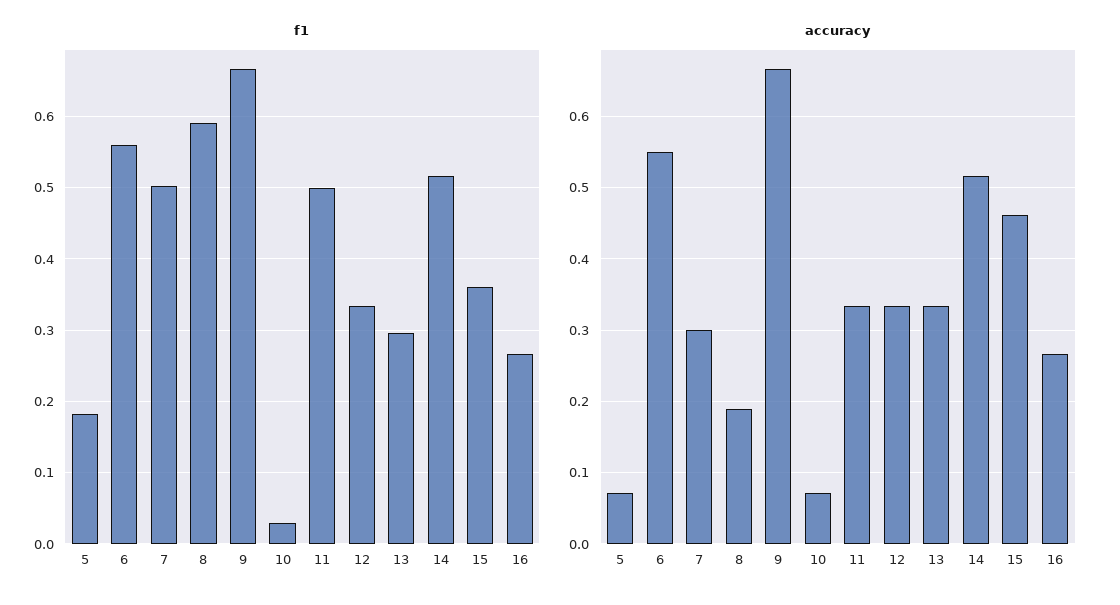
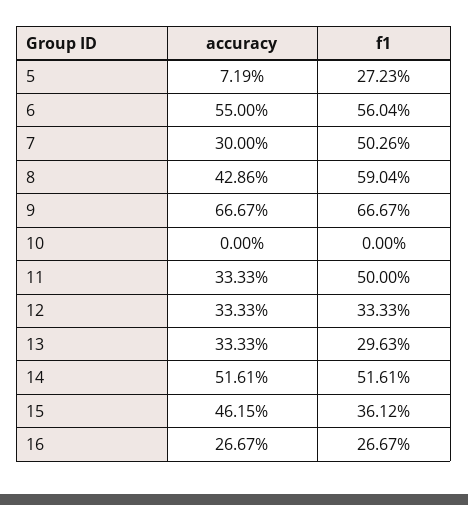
  {
    "f1": {
-     "5": 0.18,
+     "5": 0.2723,
      "6": 0.5604,
      "7": 0.5026,
      "8": 0.5904,
      "9": 0.6667,
-     "10": 0.03,
+     "10": 0,
      "11": 0.5,
      "12": 0.3333,
      "13": 0.2963,
      "14": 0.5161,
      "15": 0.3612,
      "16": 0.2667
    },
    "accuracy": {
      "5": 0.0719,
      "6": 0.55,
      "7": 0.3,
-     "8": 0.19,
+     "8": 0.4286,
      "9": 0.6667,
-     "10": 0.07,
+     "10": 0,
      "11": 0.3333,
      "12": 0.3333,
      "13": 0.3333,
      "14": 0.5161,
      "15": 0.4615,
      "16": 0.2667
    }
  }

